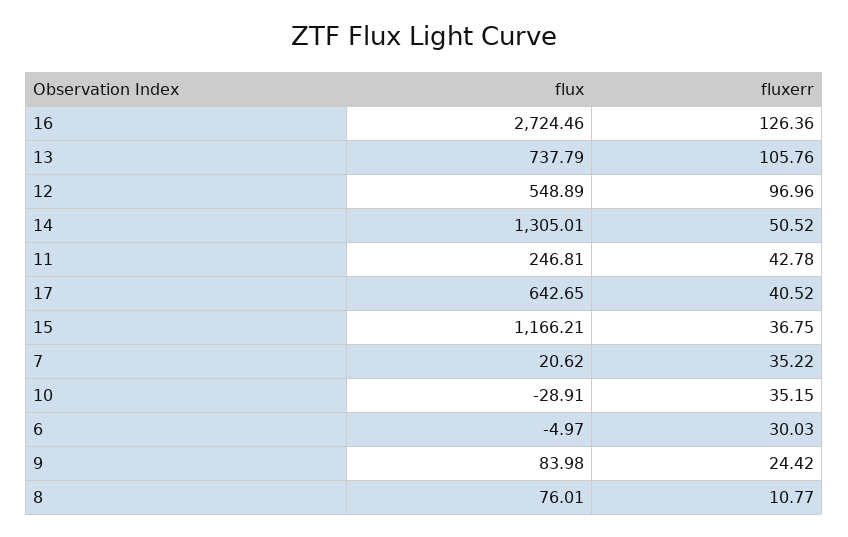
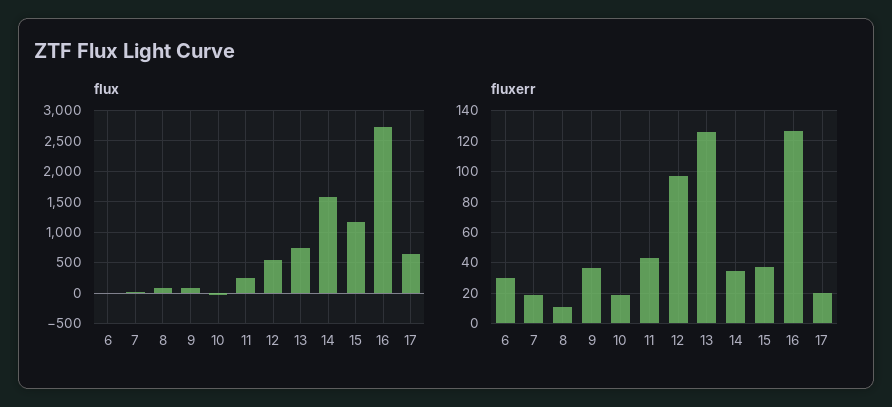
  {
    "flux": {
      "16": 2724.46,
      "13": 737.79,
      "12": 548.89,
-     "14": 1305.01,
+     "14": 1600,
      "11": 246.81,
      "17": 642.65,
      "15": 1166.21,
      "7": 20.62,
      "10": -28.91,
      "6": -4.97,
      "9": 83.98,
      "8": 76.01
    },
    "fluxerr": {
      "16": 126.36,
-     "13": 105.76,
+     "13": 125,
      "12": 96.96,
-     "14": 50.52,
+     "14": 35,
      "11": 42.78,
-     "17": 40.52,
+     "17": 20,
      "15": 36.75,
-     "7": 35.22,
+     "7": 20,
-     "10": 35.15,
+     "10": 20,
      "6": 30.03,
-     "9": 24.42,
+     "9": 35,
      "8": 10.77
    }
  }

